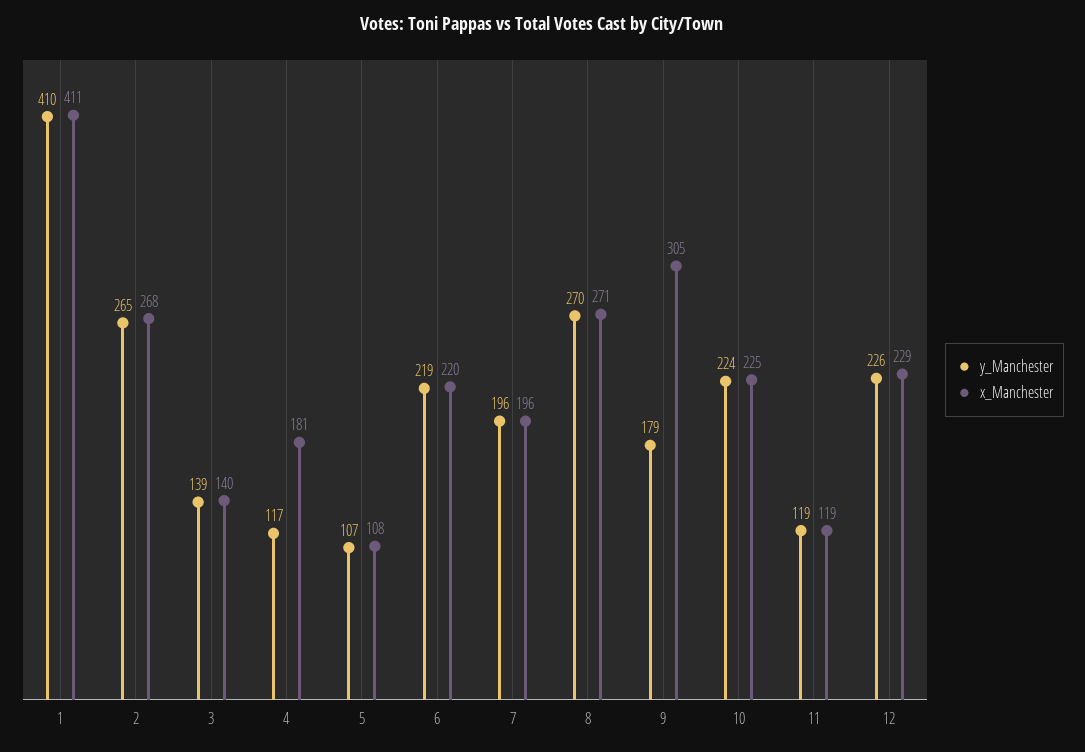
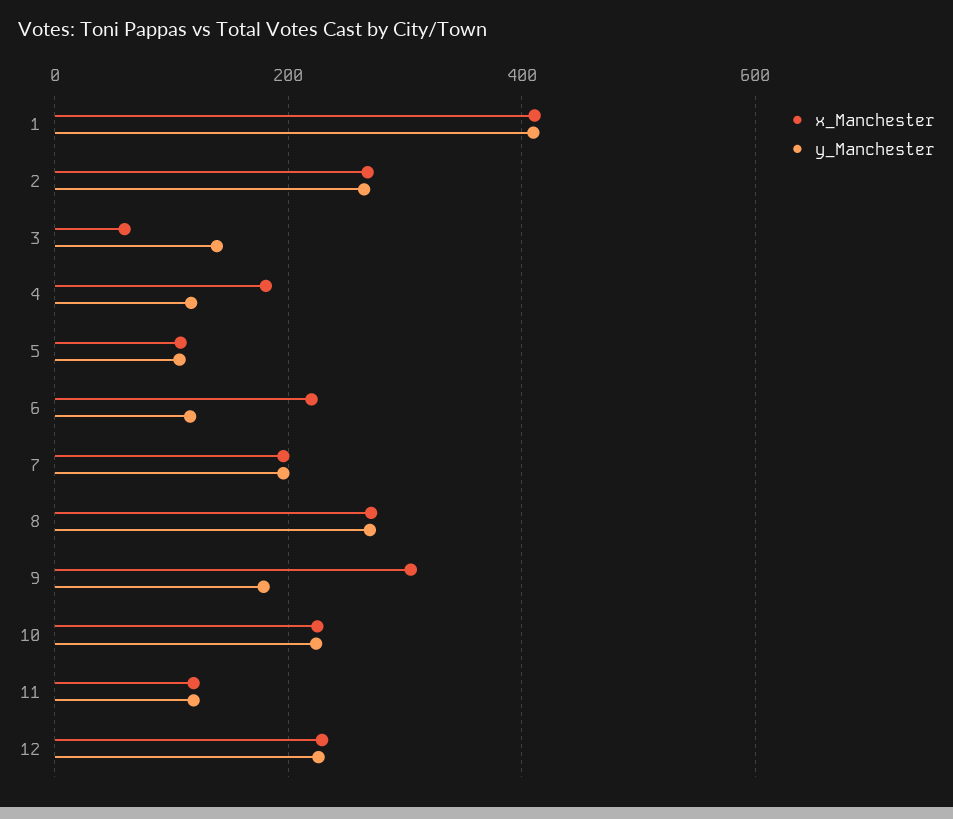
  {
    "y_Manchester": {
      "1": 410,
      "2": 265,
      "3": 139,
      "4": 117,
      "5": 107,
-     "6": 219,
+     "6": 120,
      "7": 196,
      "8": 270,
      "9": 179,
      "10": 224,
      "11": 119,
      "12": 226
    },
    "x_Manchester": {
      "1": 411,
      "2": 268,
-     "3": 140,
+     "3": 60,
      "4": 181,
      "5": 108,
      "6": 220,
      "7": 196,
      "8": 271,
      "9": 305,
      "10": 225,
      "11": 119,
      "12": 229
    }
  }

